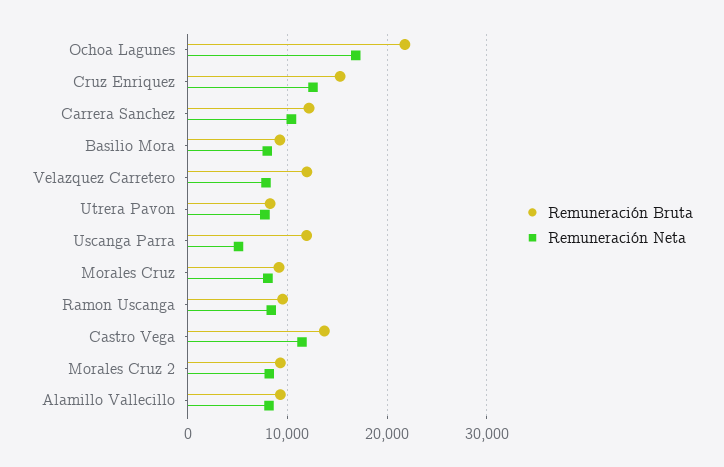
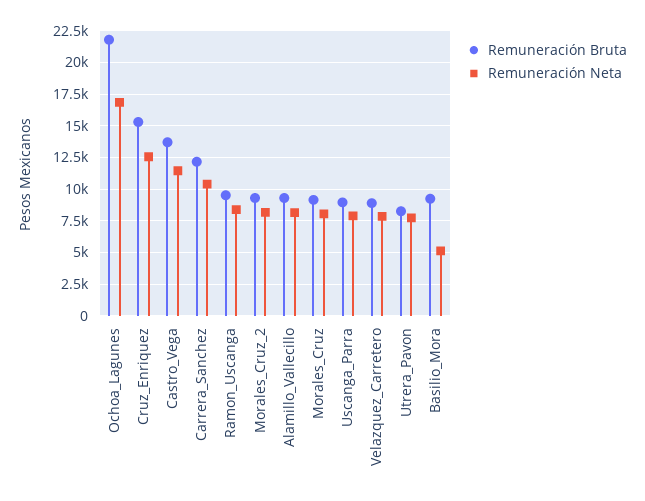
  {
    "Remuneración Bruta": {
      "Ochoa Lagunes": 22000,
      "Cruz Enriquez": 15500,
      "Carrera Sanchez": 12000,
      "Basilio Mora": 9000,
-     "Velazquez Carretero": 12000,
+     "Velazquez Carretero": 9000,
      "Utrera Pavon": 8500,
-     "Uscanga Parra": 12000,
+     "Uscanga Parra": 9000,
      "Morales Cruz": 9000,
      "Ramon Uscanga": 9500,
      "Castro Vega": 13500,
      "Morales Cruz 2": 9500,
      "Alamillo Vallecillo": 9500
    },
    "Remuneración Neta": {
      "Ochoa Lagunes": 17000,
      "Cruz Enriquez": 12500,
      "Carrera Sanchez": 10500,
-     "Basilio Mora": 8000,
+     "Basilio Mora": 5000,
      "Velazquez Carretero": 8000,
      "Utrera Pavon": 7500,
-     "Uscanga Parra": 5000,
+     "Uscanga Parra": 8000,
      "Morales Cruz": 8000,
      "Ramon Uscanga": 8500,
      "Castro Vega": 11500,
      "Morales Cruz 2": 8000,
      "Alamillo Vallecillo": 8000
    }
  }

